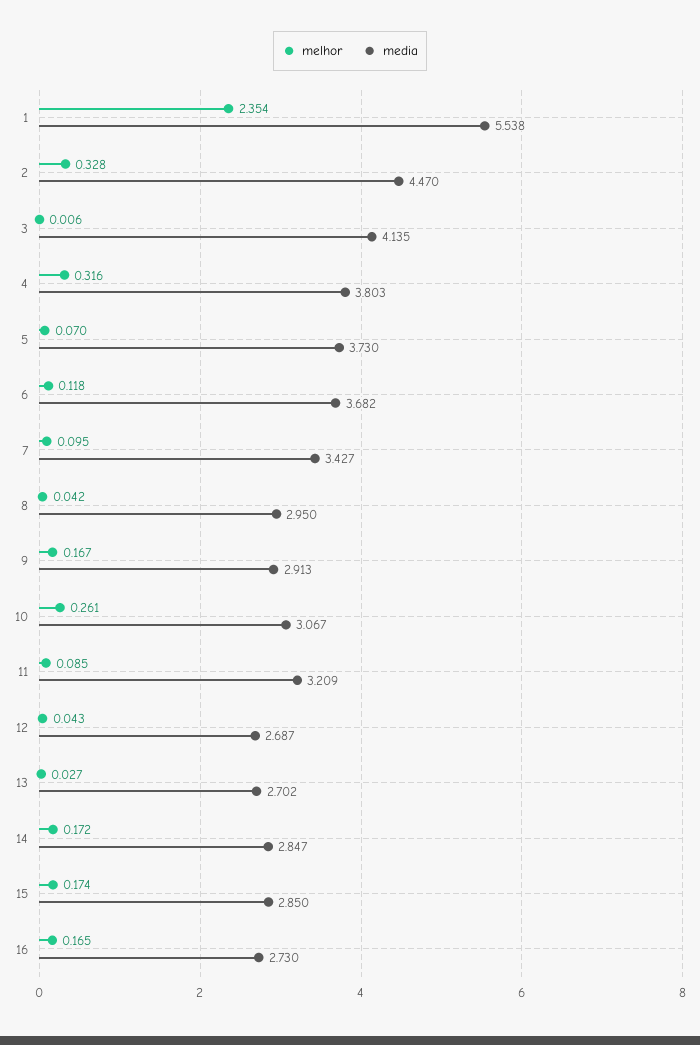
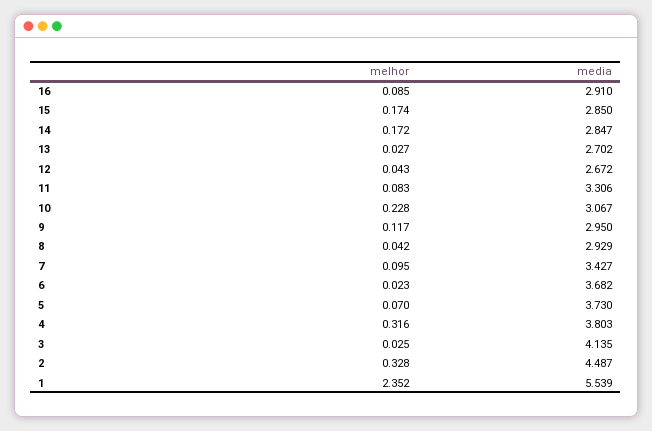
  {
    "melhor": {
-     "1": 2.354,
+     "1": 2.352,
      "2": 0.328,
-     "3": 0.006,
+     "3": 0.025,
      "4": 0.316,
      "5": 0.07,
-     "6": 0.118,
+     "6": 0.023,
      "7": 0.095,
      "8": 0.042,
-     "9": 0.167,
+     "9": 0.117,
-     "10": 0.261,
+     "10": 0.228,
-     "11": 0.085,
+     "11": 0.083,
      "12": 0.043,
      "13": 0.027,
      "14": 0.172,
      "15": 0.174,
-     "16": 0.165
+     "16": 0.085
    },
    "media": {
-     "1": 5.538,
+     "1": 5.539,
-     "2": 4.47,
+     "2": 4.487,
      "3": 4.135,
      "4": 3.803,
      "5": 3.73,
      "6": 3.682,
      "7": 3.427,
-     "8": 2.95,
+     "8": 2.929,
-     "9": 2.913,
+     "9": 2.95,
      "10": 3.067,
-     "11": 3.209,
+     "11": 3.306,
-     "12": 2.687,
+     "12": 2.672,
      "13": 2.702,
      "14": 2.847,
      "15": 2.85,
-     "16": 2.73
+     "16": 2.91
    }
  }

